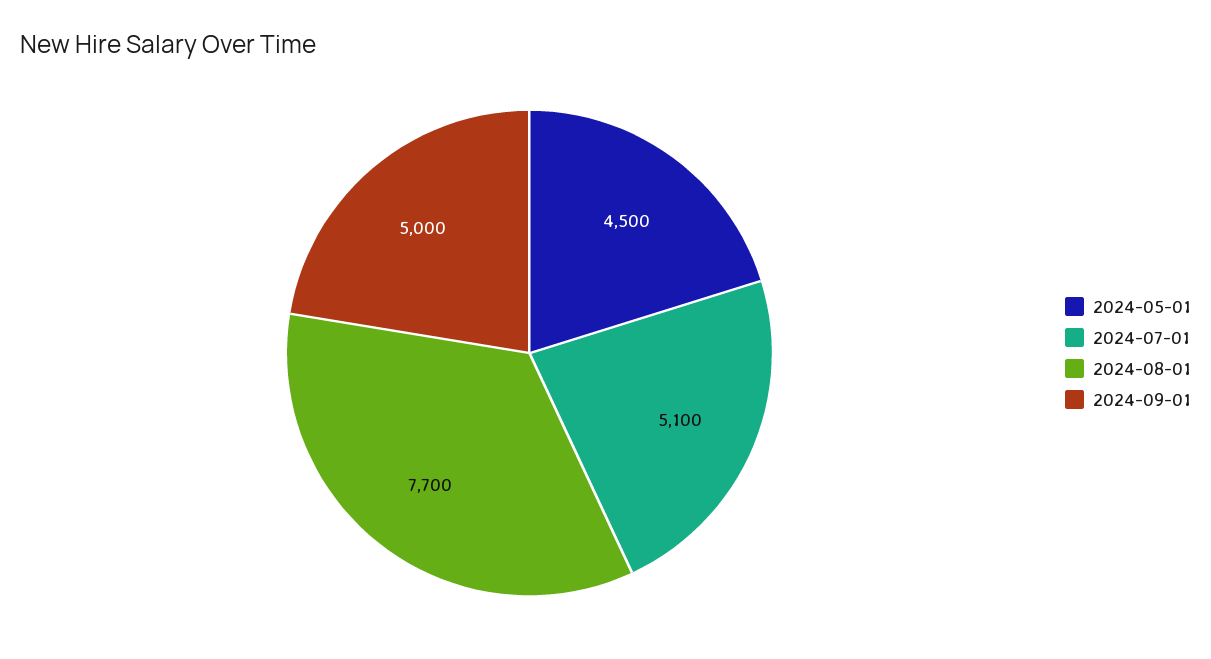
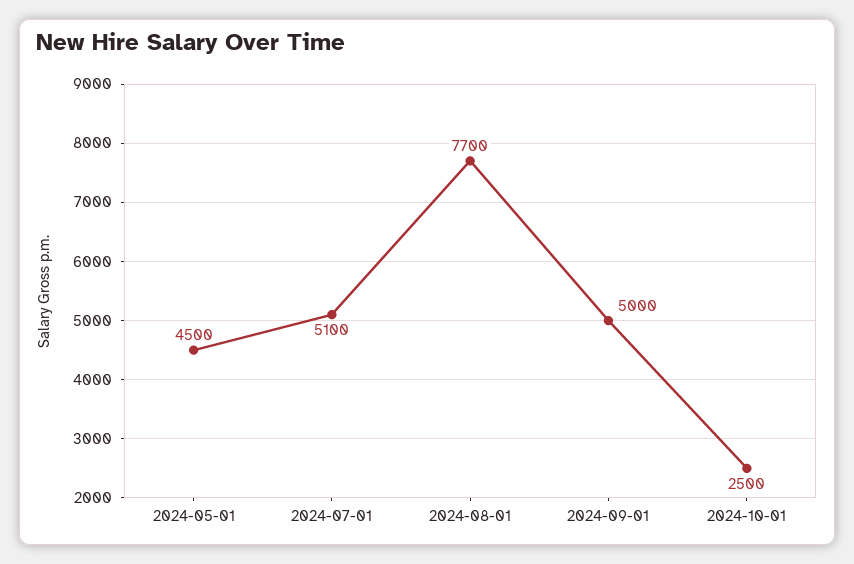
  {
    "2024-05-01": 4500,
    "2024-07-01": 5100,
    "2024-08-01": 7700,
-   "2024-09-01": 5000
+   "2024-09-01": 5000,
+   "2024-10-01": 2500
  }

